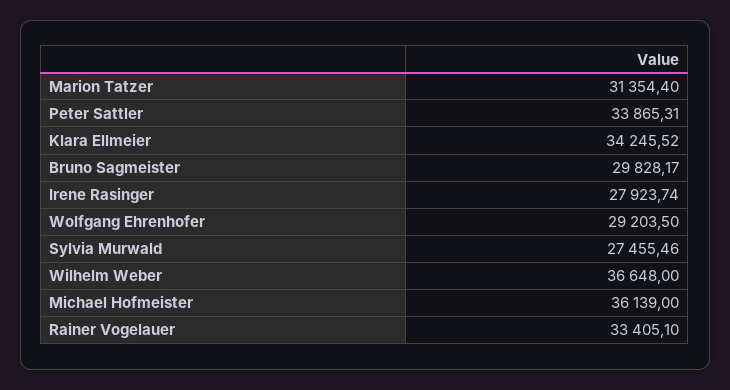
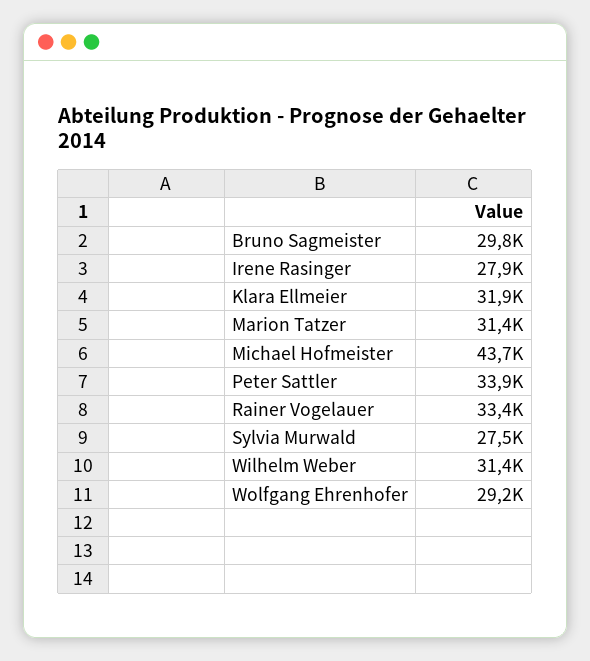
  {
    "Marion Tatzer": 31354.4,
    "Peter Sattler": 33865.31,
-   "Klara Ellmeier": 34245.52,
+   "Klara Ellmeier": 31900,
    "Bruno Sagmeister": 29828.17,
    "Irene Rasinger": 27923.74,
    "Wolfgang Ehrenhofer": 29203.5,
    "Sylvia Murwald": 27455.46,
-   "Wilhelm Weber": 36648,
+   "Wilhelm Weber": 31400,
-   "Michael Hofmeister": 36139,
+   "Michael Hofmeister": 43700,
    "Rainer Vogelauer": 33405.1
  }

